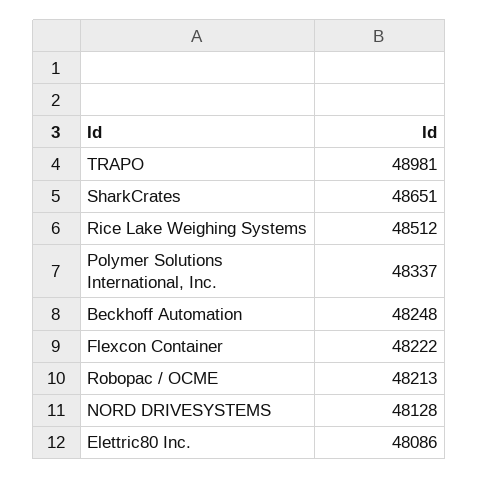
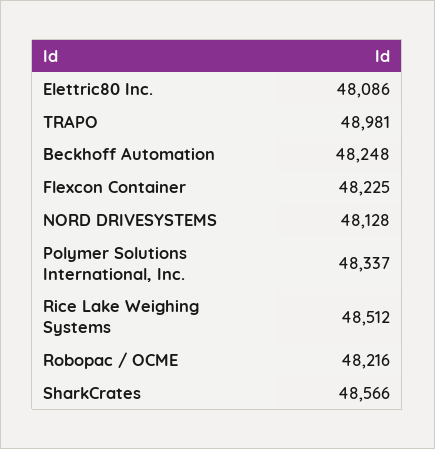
  {
    "TRAPO": 48981,
-   "SharkCrates": 48651,
+   "SharkCrates": 48566,
    "Rice Lake Weighing Systems": 48512,
    "Polymer Solutions International, Inc.": 48337,
    "Beckhoff Automation": 48248,
-   "Flexcon Container": 48222,
+   "Flexcon Container": 48225,
-   "Robopac / OCME": 48213,
+   "Robopac / OCME": 48216,
    "NORD DRIVESYSTEMS": 48128,
    "Elettric80 Inc.": 48086
  }

